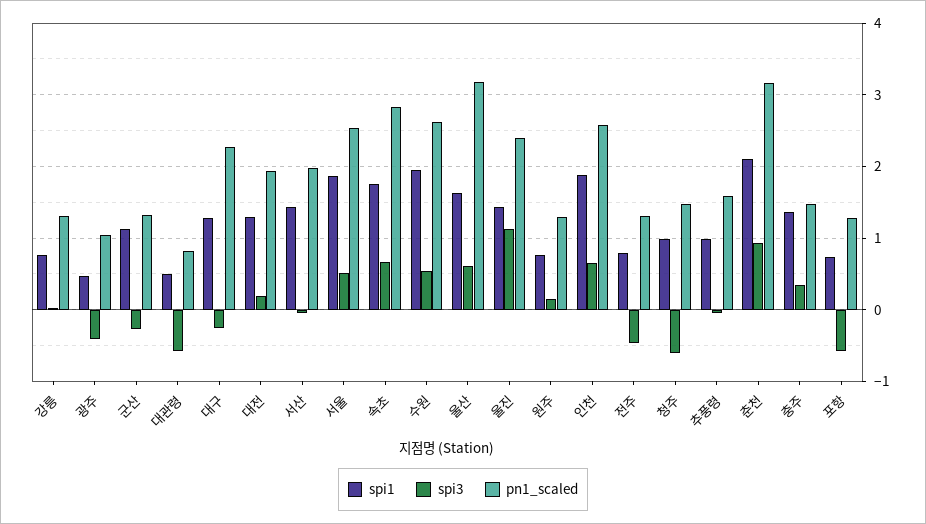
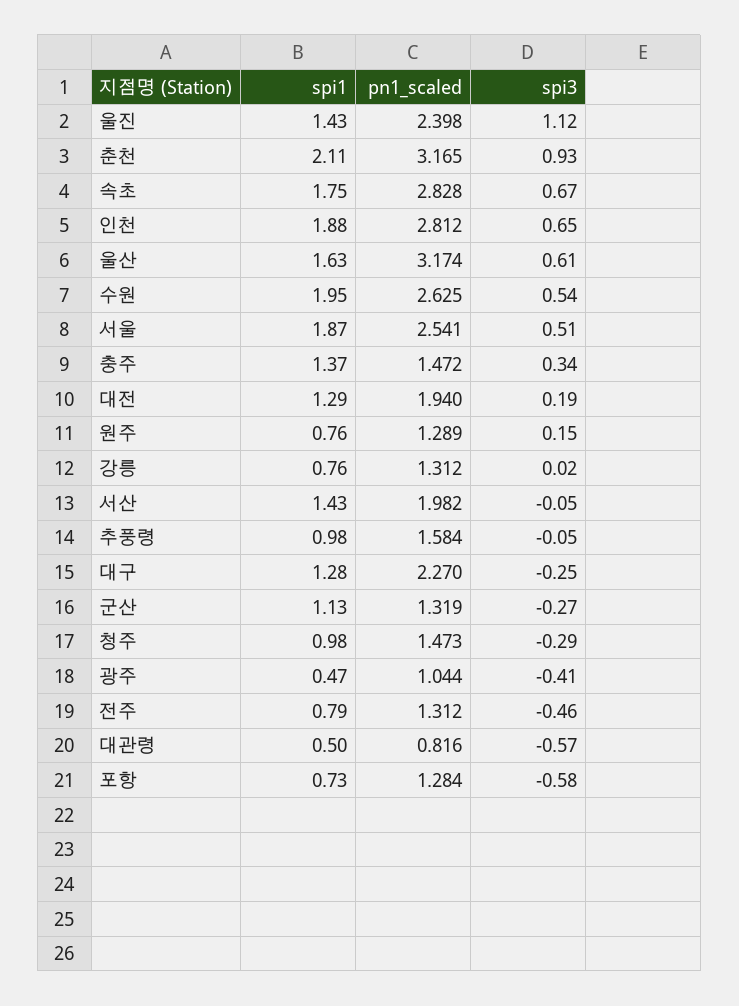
  {
    "spi1": {
      "강릉": 0.76,
      "광주": 0.47,
      "군산": 1.13,
      "대관령": 0.5,
      "대구": 1.28,
      "대전": 1.29,
      "서산": 1.43,
      "서울": 1.87,
      "속초": 1.75,
      "수원": 1.95,
      "울산": 1.63,
      "울진": 1.43,
      "원주": 0.76,
      "인천": 1.88,
      "전주": 0.79,
      "청주": 0.98,
      "추풍령": 0.98,
      "춘천": 2.11,
      "충주": 1.37,
      "포항": 0.73
    },
    "spi3": {
      "강릉": 0.02,
      "광주": -0.41,
      "군산": -0.27,
      "대관령": -0.57,
      "대구": -0.25,
      "대전": 0.19,
      "서산": -0.05,
      "서울": 0.51,
      "속초": 0.67,
      "수원": 0.54,
      "울산": 0.61,
      "울진": 1.12,
      "원주": 0.15,
      "인천": 0.65,
      "전주": -0.46,
-     "청주": -0.6,
+     "청주": -0.29,
      "추풍령": -0.05,
      "춘천": 0.93,
      "충주": 0.34,
      "포항": -0.58
    },
    "pn1_scaled": {
      "강릉": 1.312,
      "광주": 1.044,
      "군산": 1.319,
      "대관령": 0.816,
      "대구": 2.27,
      "대전": 1.94,
      "서산": 1.982,
      "서울": 2.541,
      "속초": 2.828,
      "수원": 2.625,
      "울산": 3.174,
      "울진": 2.398,
      "원주": 1.289,
-     "인천": 2.6,
+     "인천": 2.812,
      "전주": 1.312,
      "청주": 1.473,
      "추풍령": 1.584,
      "춘천": 3.165,
      "충주": 1.472,
      "포항": 1.284
    }
  }

